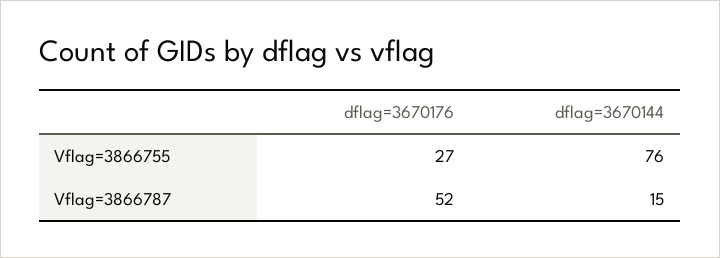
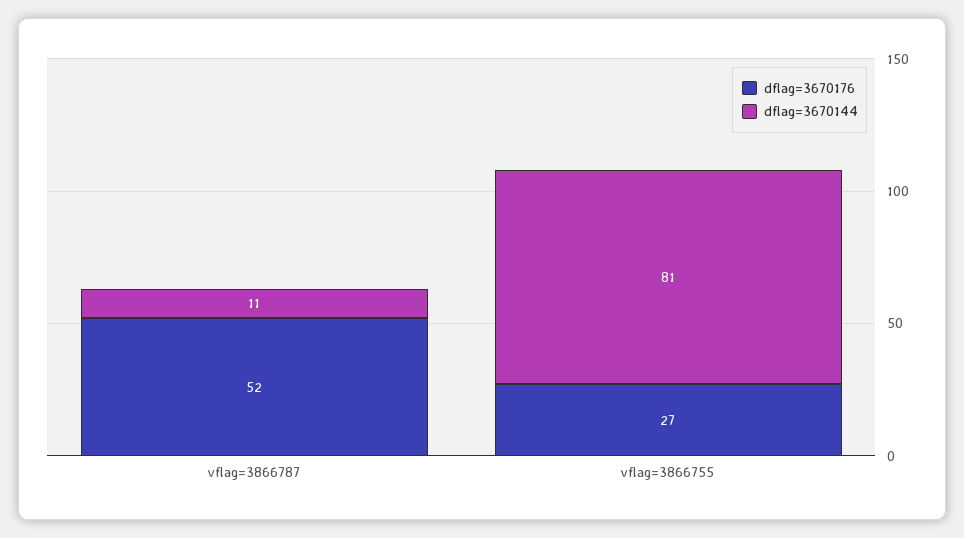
  {
    "dflag=3670176": {
      "Vflag=3866755": 27,
      "Vflag=3866787": 52
    },
    "dflag=3670144": {
-     "Vflag=3866755": 76,
+     "Vflag=3866755": 81,
-     "Vflag=3866787": 15
+     "Vflag=3866787": 11
    }
  }

